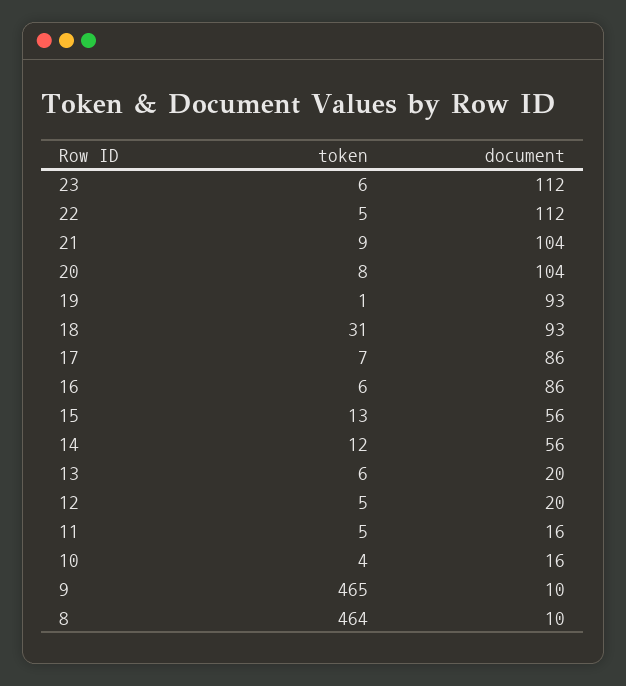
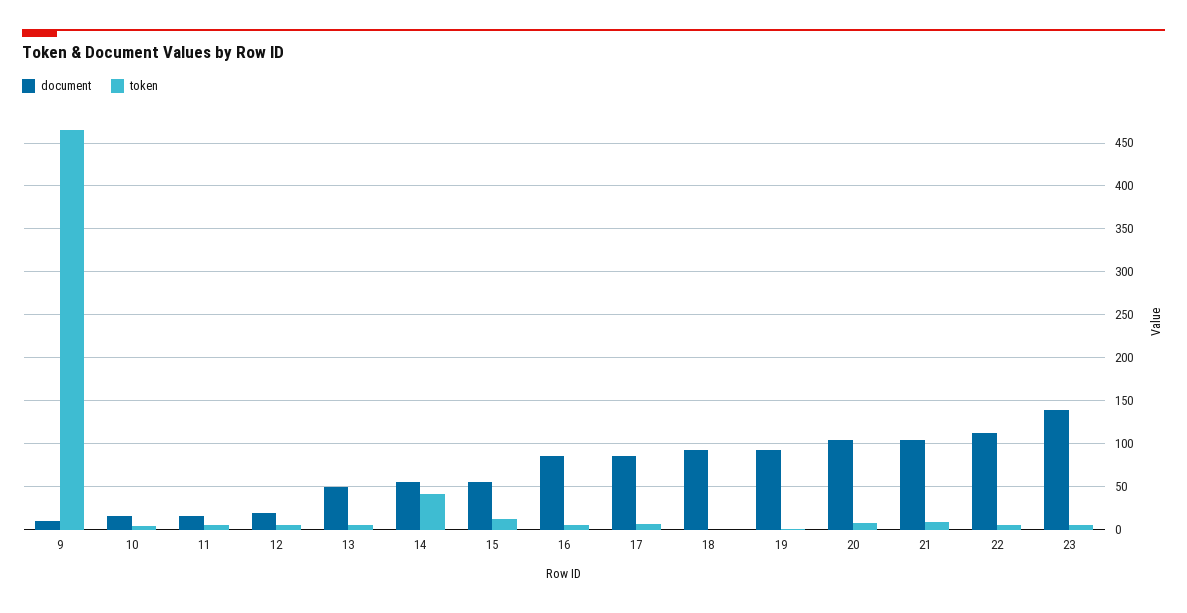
  {
    "token": {
      "23": 6,
      "22": 5,
      "21": 9,
      "20": 8,
      "19": 1,
-     "18": 31,
+     "18": 0,
      "17": 7,
      "16": 6,
      "15": 13,
-     "14": 12,
+     "14": 40,
      "13": 6,
      "12": 5,
      "11": 5,
      "10": 4,
-     "9": 465,
+     "9": 465
-     "8": 464
    },
    "document": {
-     "23": 112,
+     "23": 140,
      "22": 112,
      "21": 104,
      "20": 104,
      "19": 93,
      "18": 93,
      "17": 86,
      "16": 86,
      "15": 56,
      "14": 56,
-     "13": 20,
+     "13": 50,
      "12": 20,
      "11": 16,
      "10": 16,
-     "9": 10,
+     "9": 10
-     "8": 10
    }
  }

